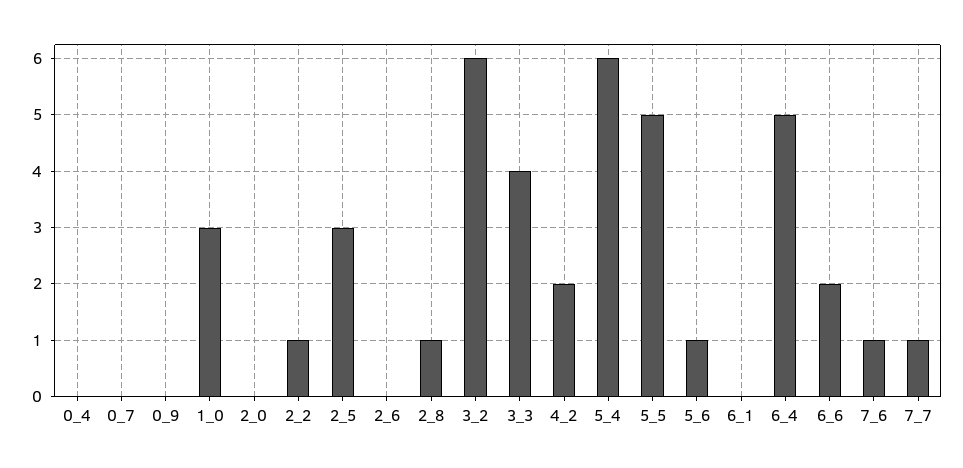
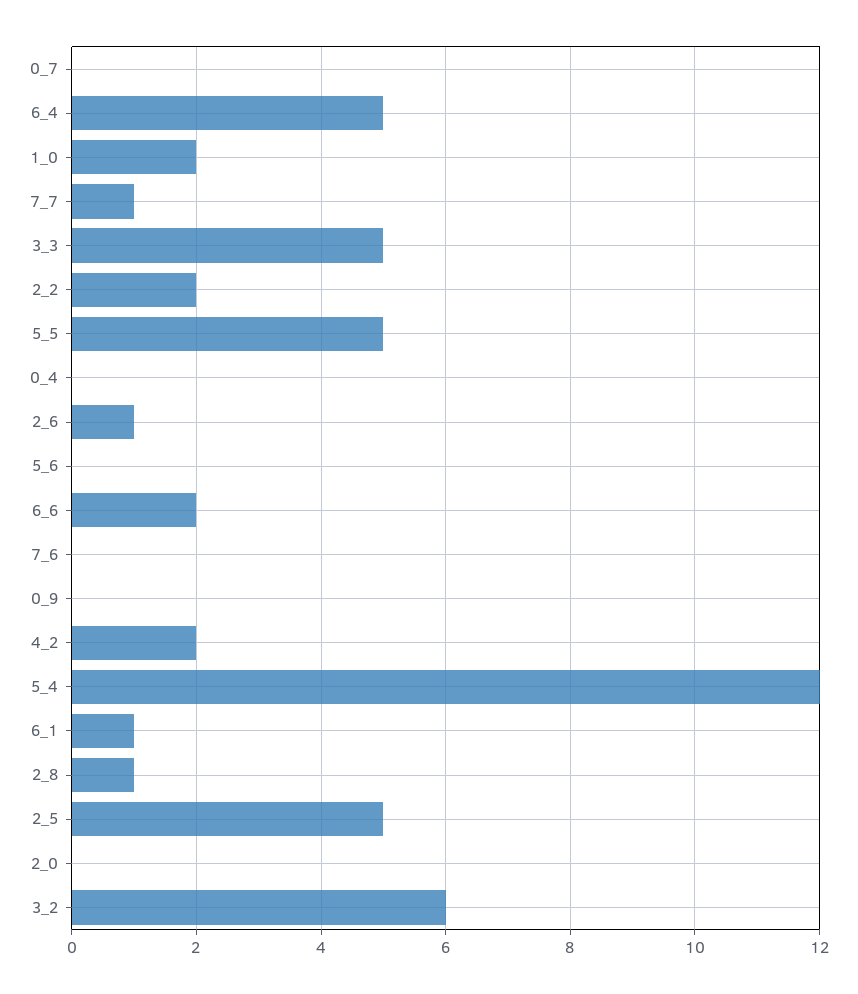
  {
    "0_4": 0,
    "0_7": 0,
    "0_9": 0,
-   "1_0": 3,
+   "1_0": 2,
    "2_0": 0,
-   "2_2": 1,
+   "2_2": 2,
-   "2_5": 3,
+   "2_5": 5,
-   "2_6": 0,
+   "2_6": 1,
    "2_8": 1,
    "3_2": 6,
-   "3_3": 4,
+   "3_3": 5,
    "4_2": 2,
-   "5_4": 6,
+   "5_4": 12,
    "5_5": 5,
-   "5_6": 1,
+   "5_6": 0,
-   "6_1": 0,
+   "6_1": 1,
    "6_4": 5,
    "6_6": 2,
-   "7_6": 1,
+   "7_6": 0,
    "7_7": 1
  }

